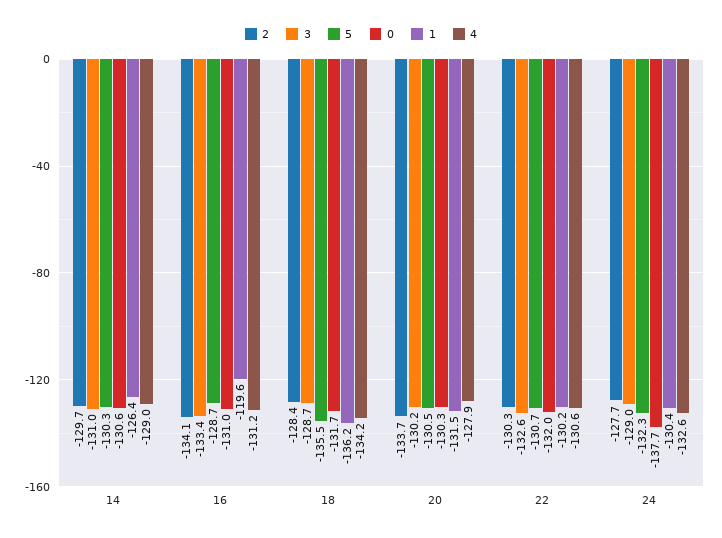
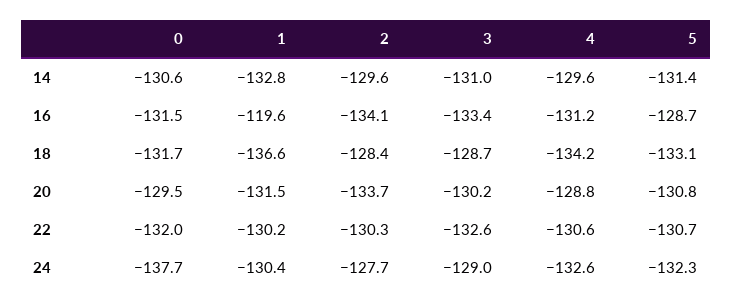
  {
    "2": {
-     "14": -129.7,
+     "14": -129.6,
      "16": -134.1,
      "18": -128.4,
      "20": -133.7,
      "22": -130.3,
      "24": -127.7
    },
    "3": {
      "14": -131,
      "16": -133.4,
      "18": -128.7,
      "20": -130.2,
      "22": -132.6,
      "24": -129
    },
    "5": {
-     "14": -130.3,
+     "14": -131.4,
      "16": -128.7,
-     "18": -135.5,
+     "18": -133.1,
-     "20": -130.5,
+     "20": -130.8,
      "22": -130.7,
      "24": -132.3
    },
    "0": {
      "14": -130.6,
-     "16": -131,
+     "16": -131.5,
      "18": -131.7,
-     "20": -130.3,
+     "20": -129.5,
      "22": -132,
      "24": -137.7
    },
    "1": {
-     "14": -126.4,
+     "14": -132.8,
      "16": -119.6,
-     "18": -136.2,
+     "18": -136.6,
      "20": -131.5,
      "22": -130.2,
      "24": -130.4
    },
    "4": {
-     "14": -129,
+     "14": -129.6,
      "16": -131.2,
      "18": -134.2,
-     "20": -127.9,
+     "20": -128.8,
      "22": -130.6,
      "24": -132.6
    }
  }

